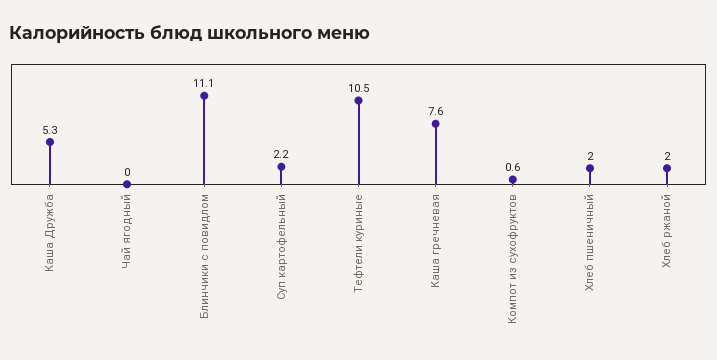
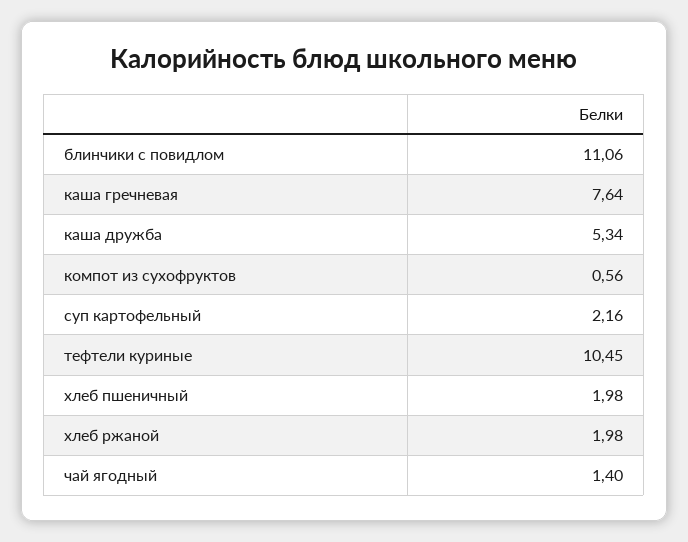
  {
    "Каша Дружба": 5.34,
-   "Чай ягодный": 0,
+   "Чай ягодный": 1.4,
    "Блинчики с повидлом": 11.06,
    "Суп картофельный": 2.16,
    "Тефтели куриные": 10.45,
    "Каша гречневая": 7.64,
    "Компот из сухофруктов": 0.56,
    "Хлеб пшеничный": 1.98,
    "Хлеб ржаной": 1.98
  }

